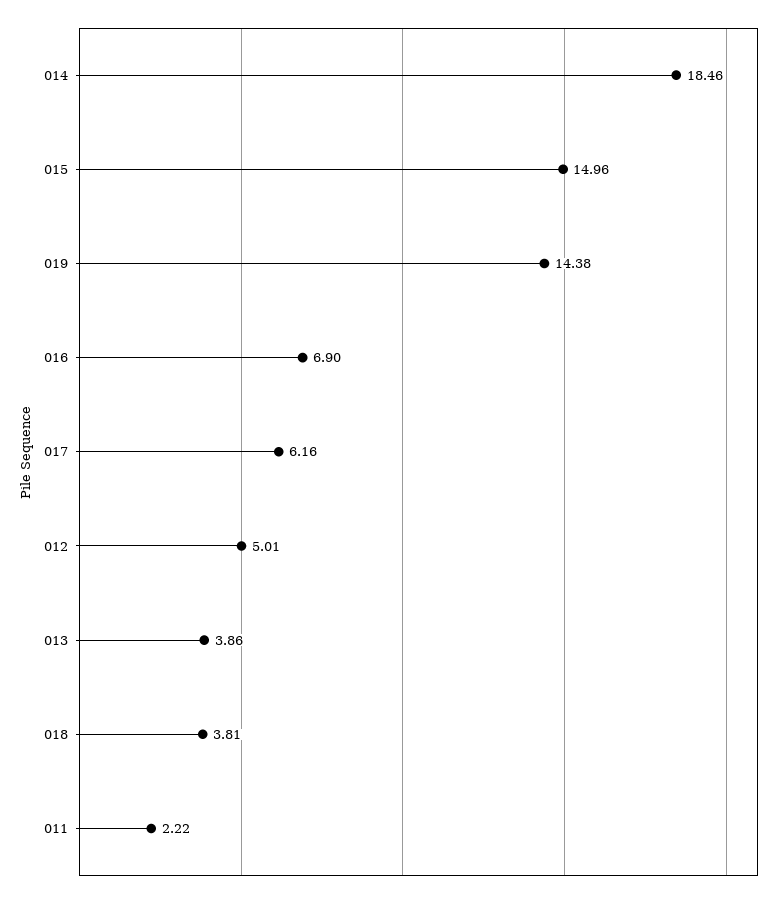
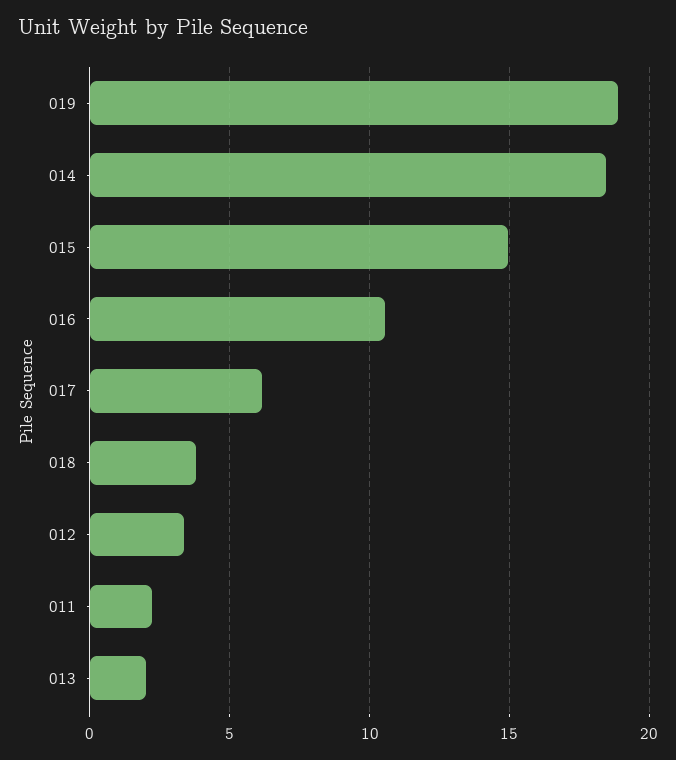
  {
    "014": 18.46,
    "015": 14.96,
-   "019": 14.38,
+   "019": 19,
-   "016": 6.9,
+   "016": 10.5,
    "017": 6.16,
-   "012": 5.01,
+   "012": 3.5,
-   "013": 3.86,
+   "013": 2,
    "018": 3.81,
    "011": 2.22
  }

